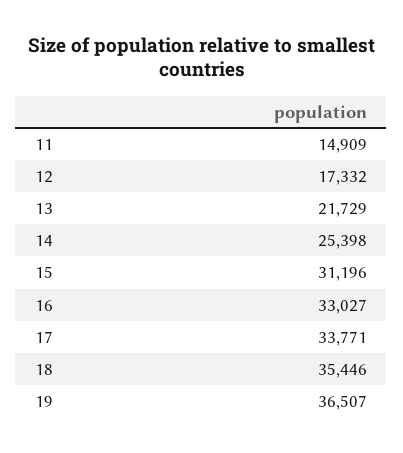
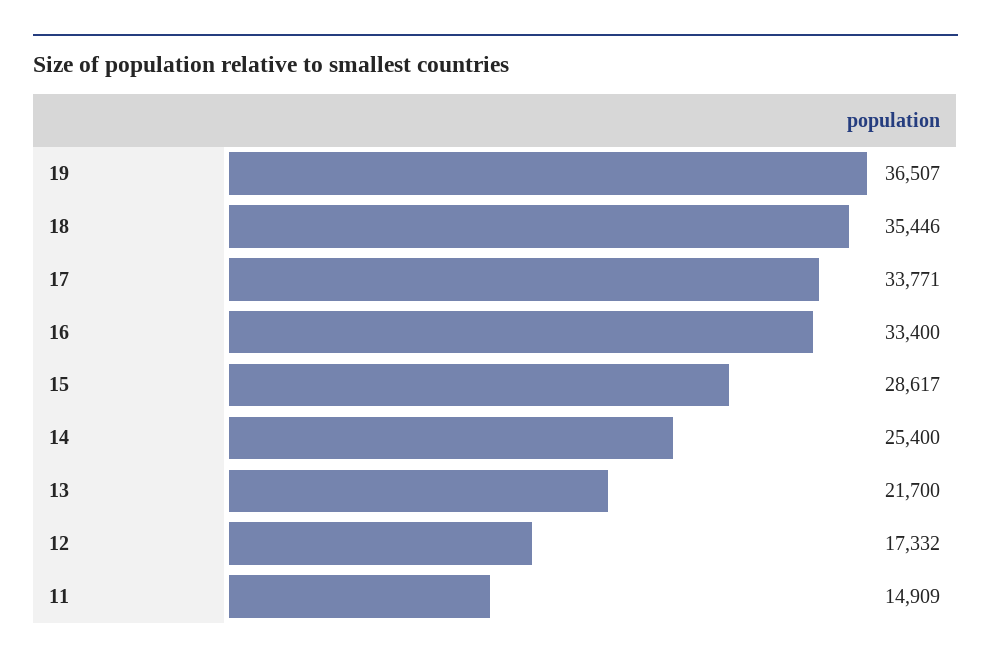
  {
    "11": 14909,
    "12": 17332,
-   "13": 21729,
+   "13": 21700,
-   "14": 25398,
+   "14": 25400,
-   "15": 31196,
+   "15": 28617,
-   "16": 33027,
+   "16": 33400,
    "17": 33771,
    "18": 35446,
    "19": 36507
  }

